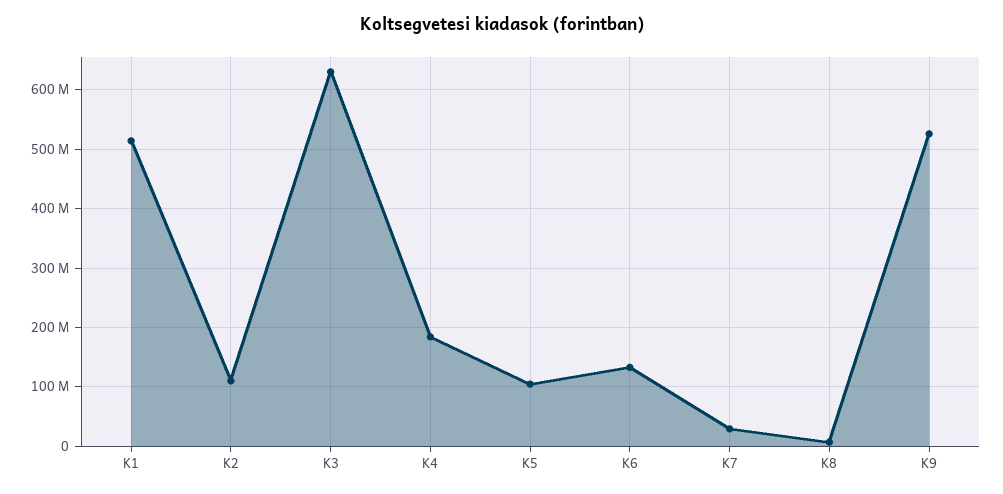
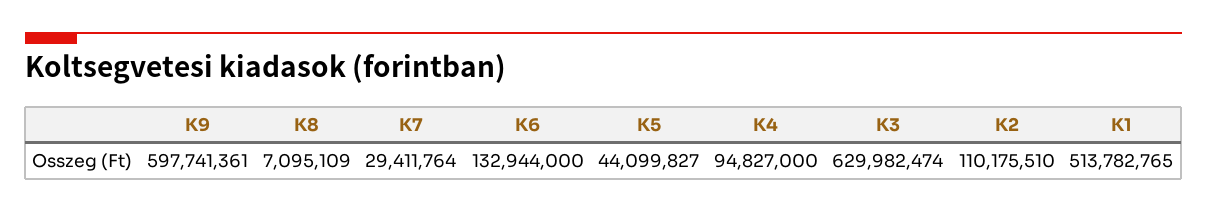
  {
    "K1": 513782765,
    "K2": 110175510,
    "K3": 629982474,
-   "K4": 180000000,
+   "K4": 94827000,
-   "K5": 100000000,
+   "K5": 44099827,
    "K6": 132944000,
    "K7": 29411764,
    "K8": 7095109,
-   "K9": 520000000
+   "K9": 597741361
  }

